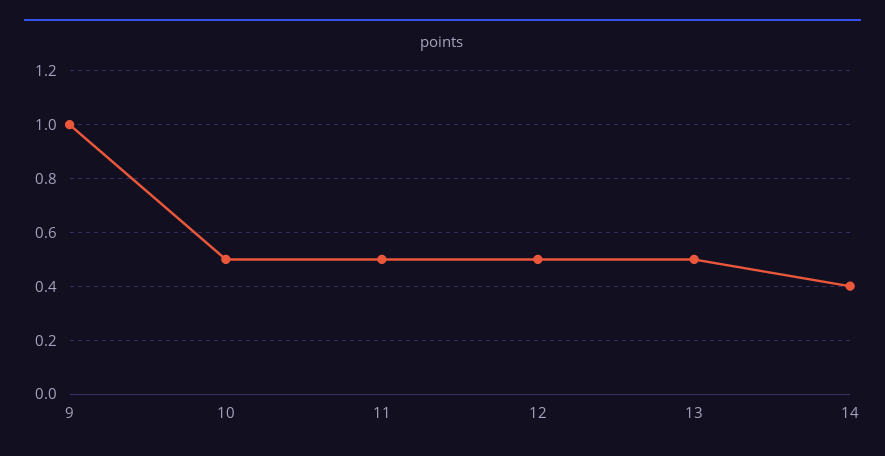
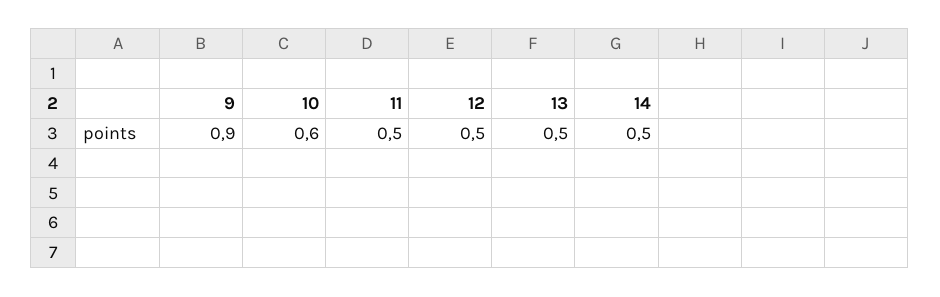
  {
-   "9": 1,
+   "9": 0.9,
-   "10": 0.5,
+   "10": 0.6,
    "11": 0.5,
    "12": 0.5,
    "13": 0.5,
-   "14": 0.4
+   "14": 0.5
  }

